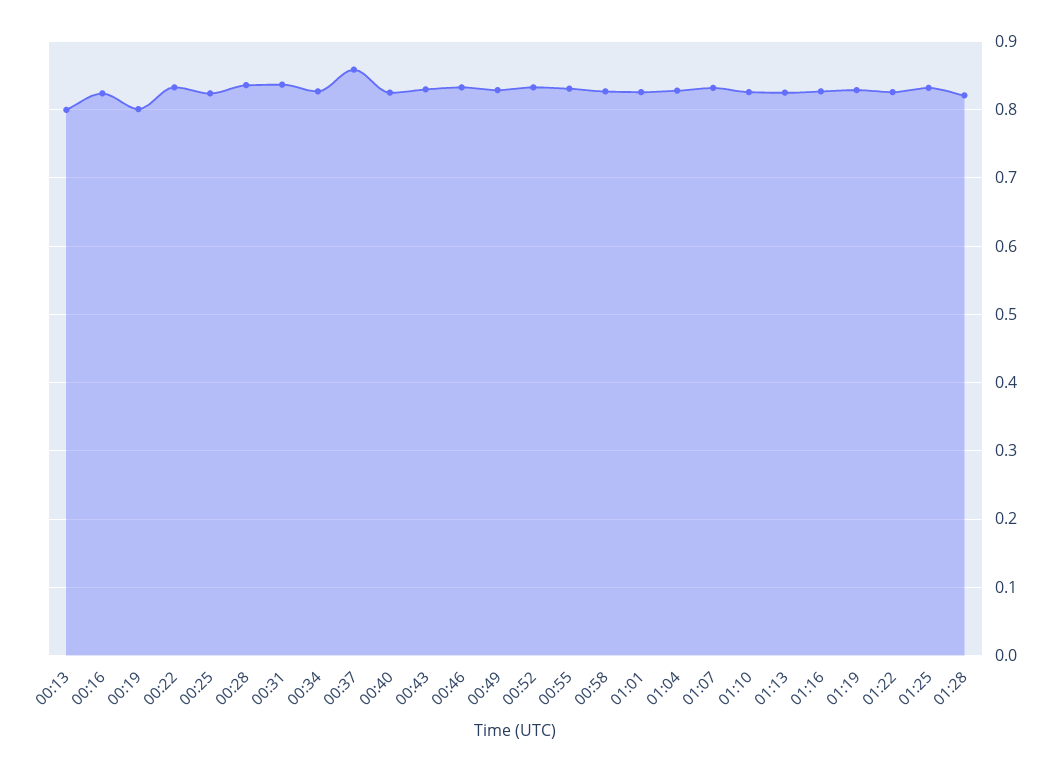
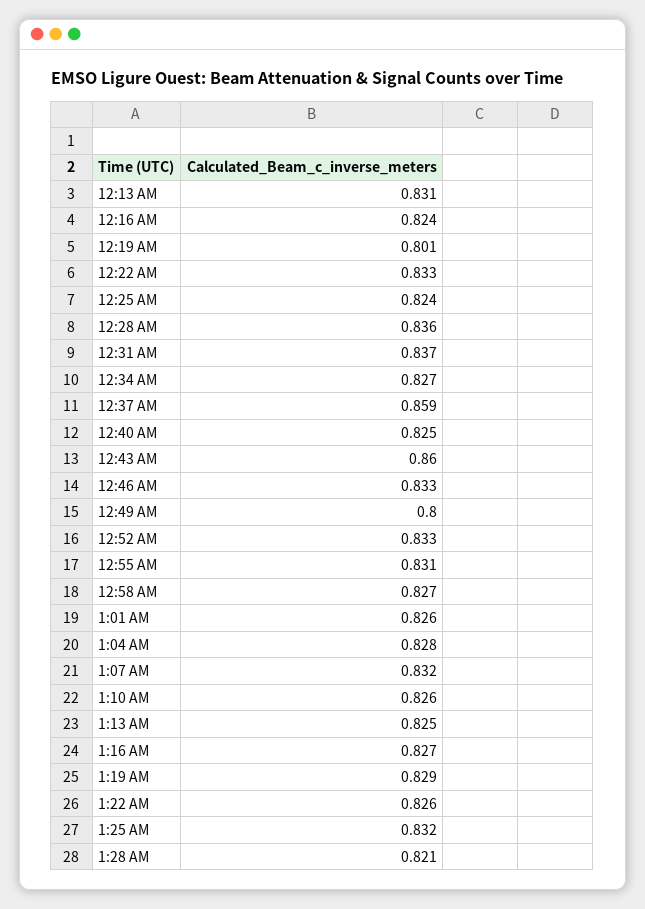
  {
-   "00:13": 0.8,
+   "00:13": 0.831,
    "00:16": 0.824,
    "00:19": 0.801,
    "00:22": 0.833,
    "00:25": 0.824,
    "00:28": 0.836,
    "00:31": 0.837,
    "00:34": 0.827,
    "00:37": 0.859,
    "00:40": 0.825,
-   "00:43": 0.83,
+   "00:43": 0.86,
    "00:46": 0.833,
-   "00:49": 0.83,
+   "00:49": 0.8,
    "00:52": 0.833,
    "00:55": 0.831,
    "00:58": 0.827,
    "01:01": 0.826,
    "01:04": 0.828,
    "01:07": 0.832,
    "01:10": 0.826,
    "01:13": 0.825,
    "01:16": 0.827,
    "01:19": 0.829,
    "01:22": 0.826,
    "01:25": 0.832,
    "01:28": 0.821
  }

